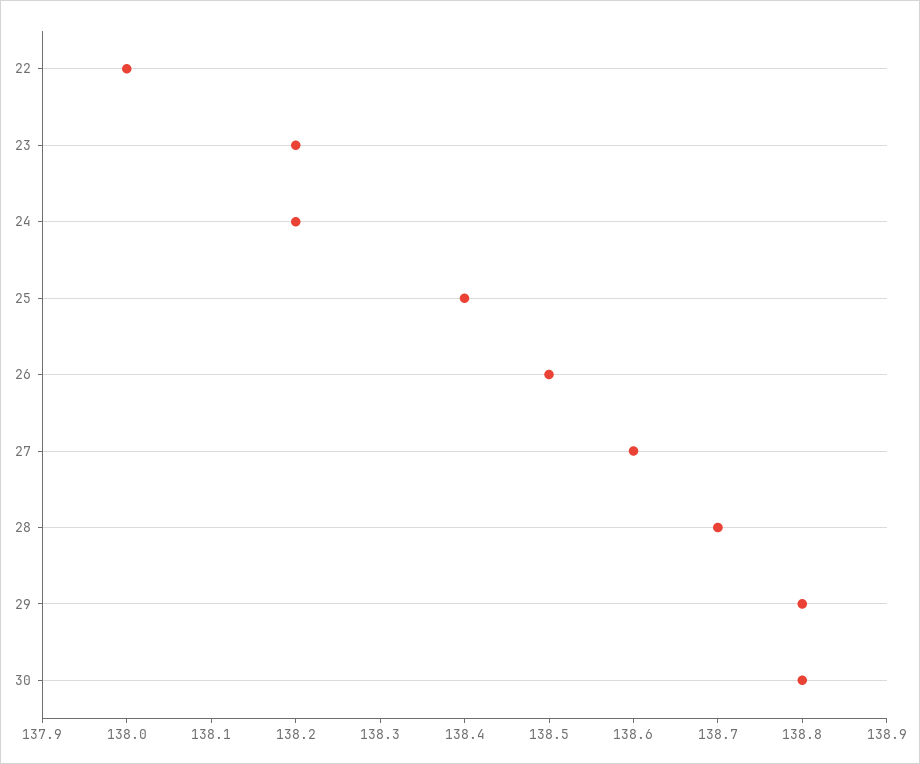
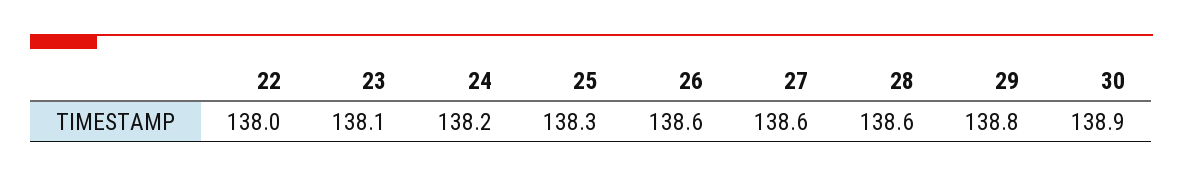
  {
    "22": 138,
-   "23": 138.2,
+   "23": 138.1,
    "24": 138.2,
-   "25": 138.4,
+   "25": 138.3,
-   "26": 138.5,
+   "26": 138.6,
    "27": 138.6,
-   "28": 138.7,
+   "28": 138.6,
    "29": 138.8,
-   "30": 138.8
+   "30": 138.9
  }

